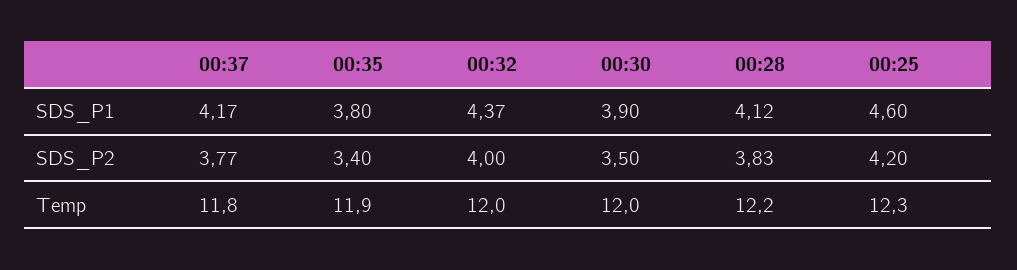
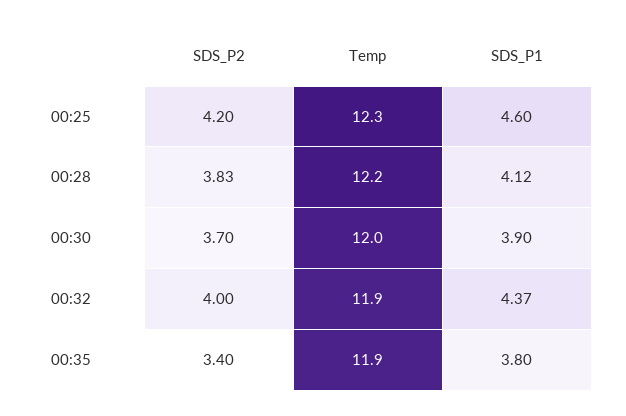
  {
-   "00:37": {
-     "SDS_P1": 4.17,
-     "SDS_P2": 3.77,
-     "Temp": 11.8
-   },
    "00:35": {
      "SDS_P1": 3.8,
      "SDS_P2": 3.4,
      "Temp": 11.9
    },
    "00:32": {
      "SDS_P1": 4.37,
      "SDS_P2": 4,
-     "Temp": 12
+     "Temp": 11.9
    },
    "00:30": {
      "SDS_P1": 3.9,
-     "SDS_P2": 3.5,
+     "SDS_P2": 3.7,
      "Temp": 12
    },
    "00:28": {
      "SDS_P1": 4.12,
      "SDS_P2": 3.83,
      "Temp": 12.2
    },
    "00:25": {
      "SDS_P1": 4.6,
      "SDS_P2": 4.2,
      "Temp": 12.3
    }
  }

